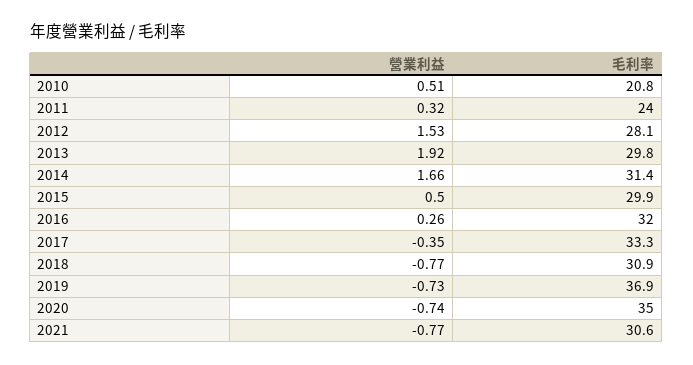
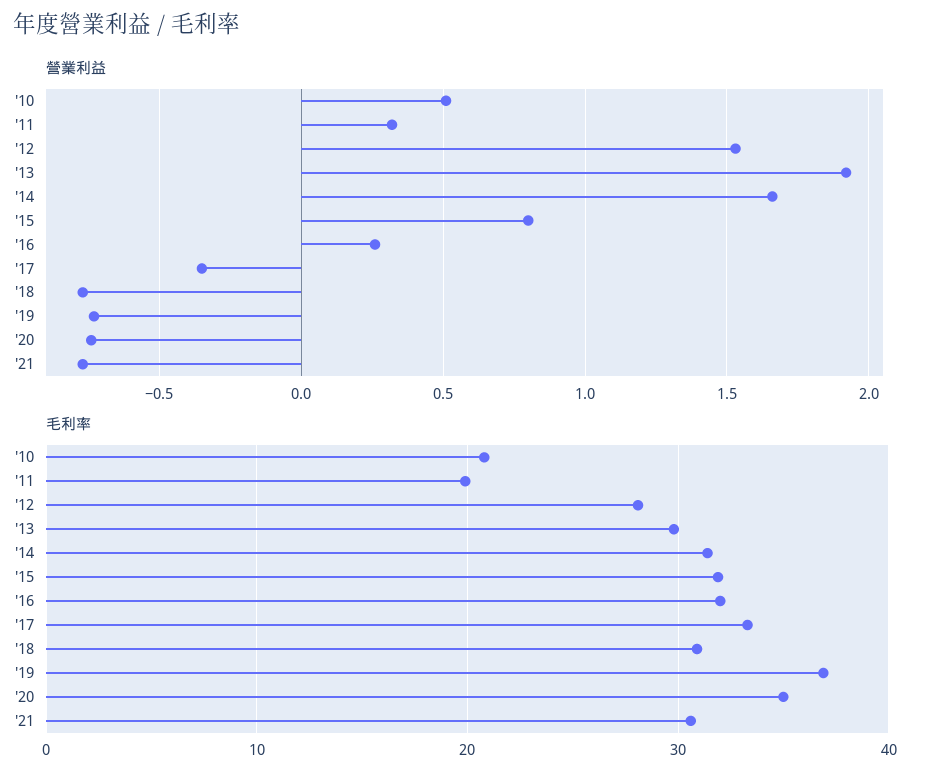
  {
    "營業利益": {
      "2010": 0.51,
      "2011": 0.32,
      "2012": 1.53,
      "2013": 1.92,
      "2014": 1.66,
-     "2015": 0.5,
+     "2015": 0.8,
      "2016": 0.26,
      "2017": -0.35,
      "2018": -0.77,
      "2019": -0.73,
      "2020": -0.74,
      "2021": -0.77
    },
    "毛利率": {
      "2010": 20.8,
-     "2011": 24,
+     "2011": 20,
      "2012": 28.1,
      "2013": 29.8,
      "2014": 31.4,
-     "2015": 29.9,
+     "2015": 32,
      "2016": 32,
      "2017": 33.3,
      "2018": 30.9,
      "2019": 36.9,
      "2020": 35,
      "2021": 30.6
    }
  }

